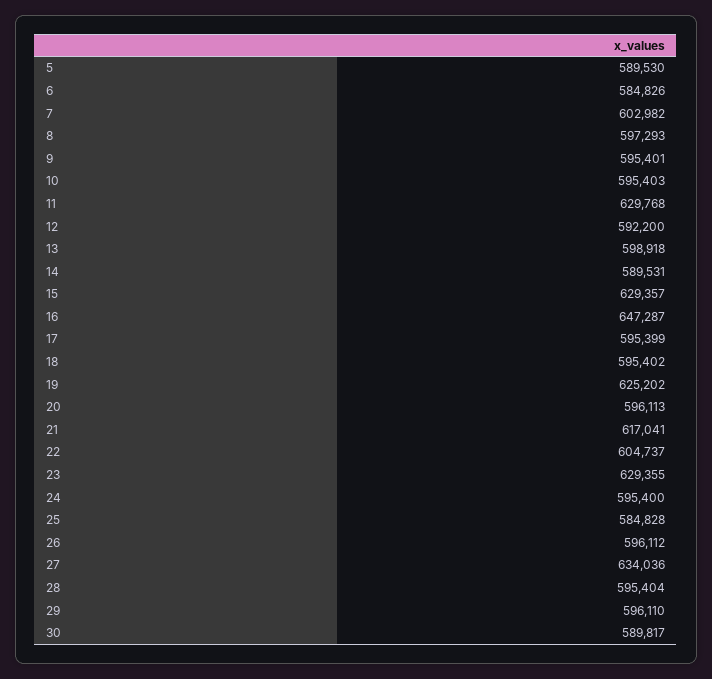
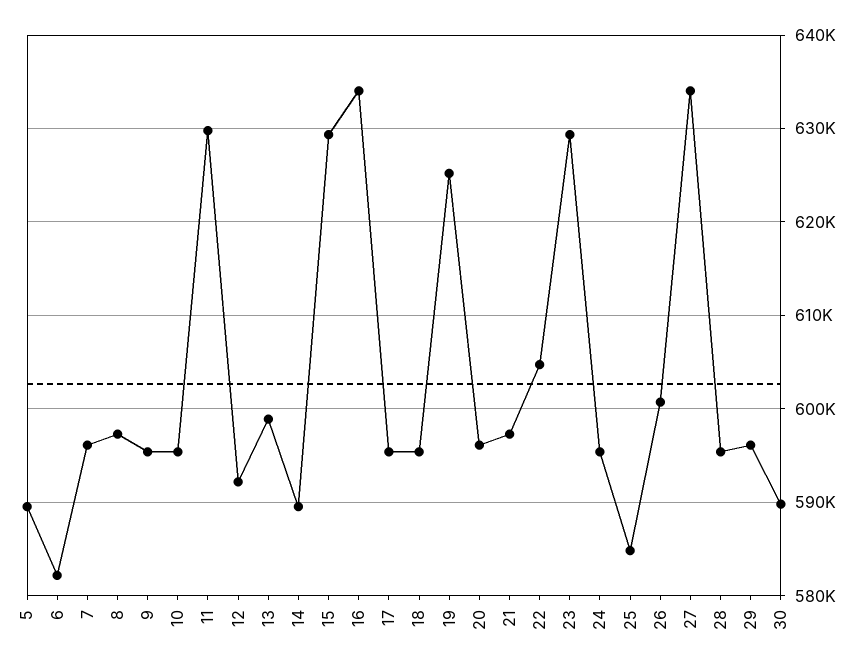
  {
    "5": 589530,
-   "6": 584826,
+   "6": 582000,
-   "7": 602982,
+   "7": 596000,
    "8": 597293,
    "9": 595401,
    "10": 595403,
    "11": 629768,
    "12": 592200,
    "13": 598918,
    "14": 589531,
    "15": 629357,
-   "16": 647287,
+   "16": 634000,
    "17": 595399,
    "18": 595402,
    "19": 625202,
    "20": 596113,
-   "21": 617041,
+   "21": 597000,
    "22": 604737,
    "23": 629355,
    "24": 595400,
    "25": 584828,
-   "26": 596112,
+   "26": 601000,
    "27": 634036,
    "28": 595404,
    "29": 596110,
    "30": 589817
  }

